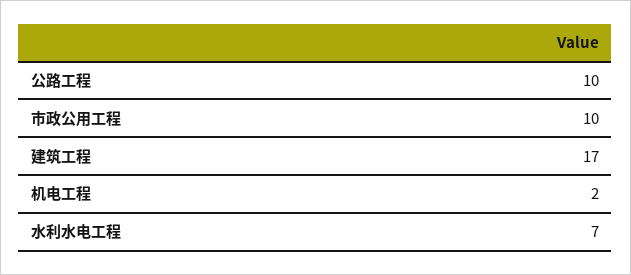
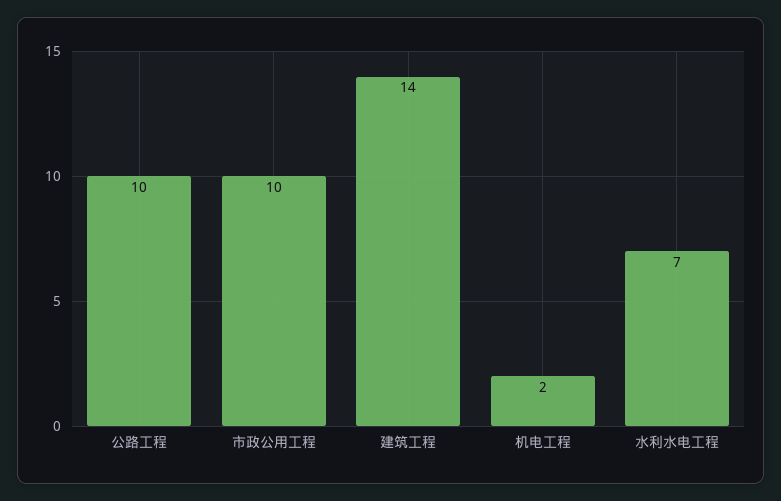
  {
    "公路工程": 10,
    "市政公用工程": 10,
-   "建筑工程": 17,
+   "建筑工程": 14,
    "机电工程": 2,
    "水利水电工程": 7
  }

